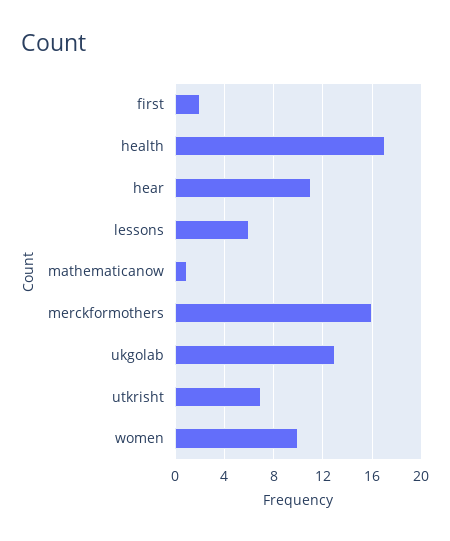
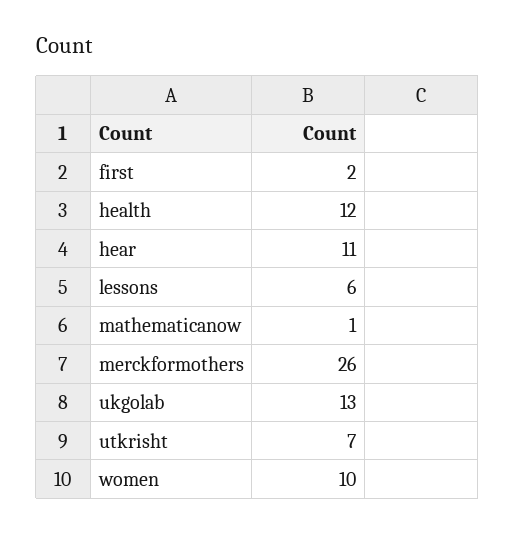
  {
    "first": 2,
-   "health": 17,
+   "health": 12,
    "hear": 11,
    "lessons": 6,
    "mathematicanow": 1,
-   "merckformothers": 16,
+   "merckformothers": 26,
    "ukgolab": 13,
    "utkrisht": 7,
    "women": 10
  }

